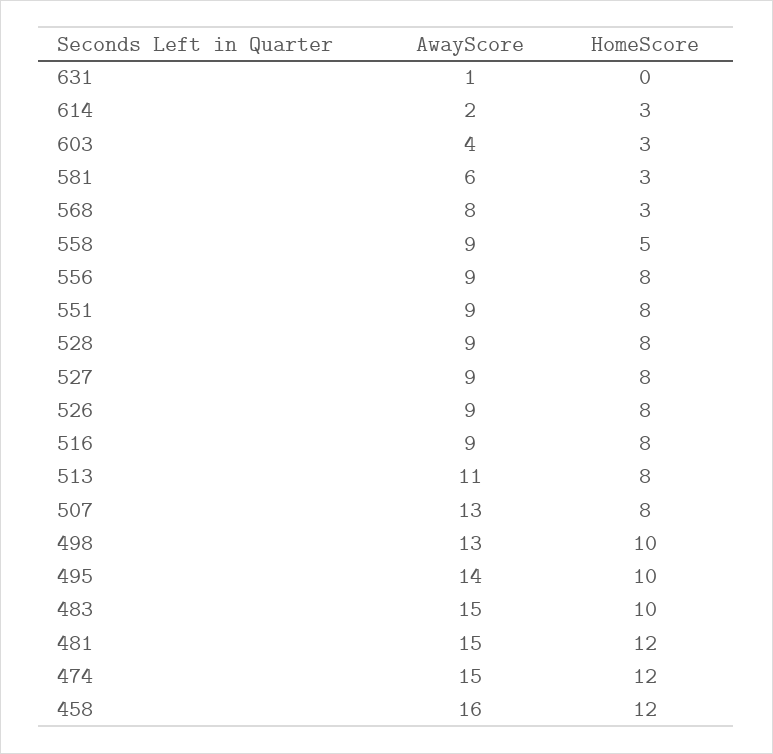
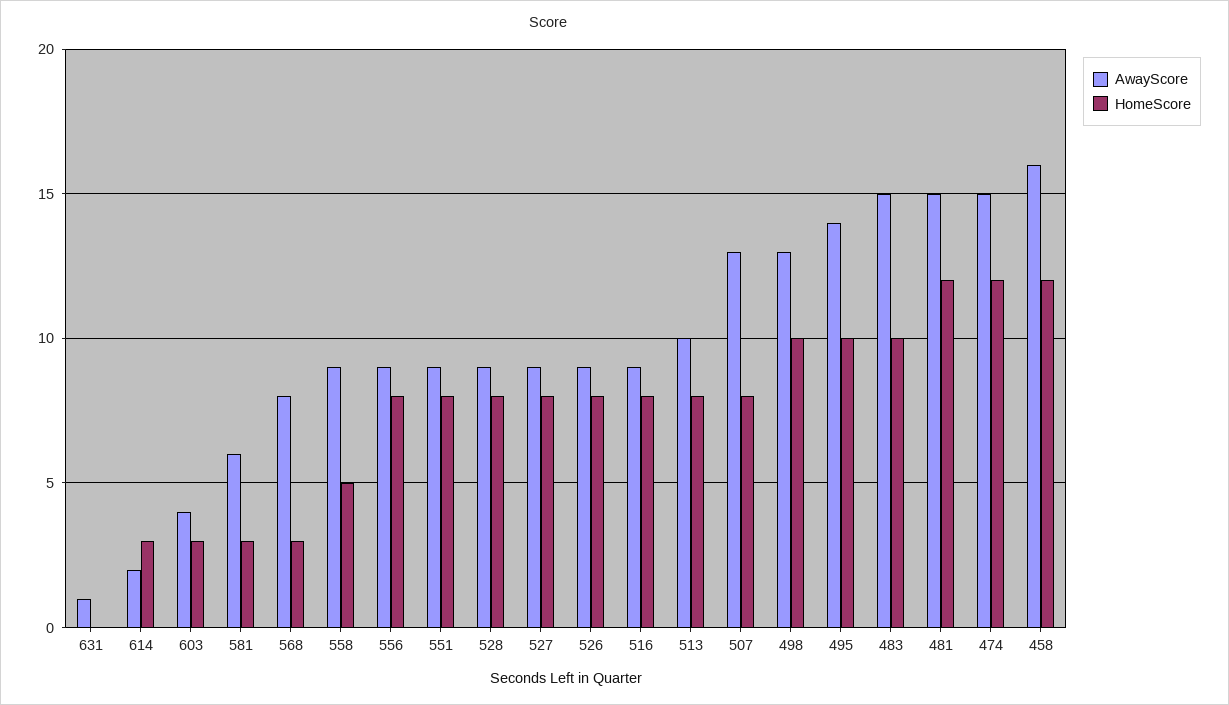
  {
    "AwayScore": {
      "631": 1,
      "614": 2,
      "603": 4,
      "581": 6,
      "568": 8,
      "558": 9,
      "556": 9,
      "551": 9,
      "528": 9,
      "527": 9,
      "526": 9,
      "516": 9,
-     "513": 11,
+     "513": 10,
      "507": 13,
      "498": 13,
      "495": 14,
      "483": 15,
      "481": 15,
      "474": 15,
      "458": 16
    },
    "HomeScore": {
      "631": 0,
      "614": 3,
      "603": 3,
      "581": 3,
      "568": 3,
      "558": 5,
      "556": 8,
      "551": 8,
      "528": 8,
      "527": 8,
      "526": 8,
      "516": 8,
      "513": 8,
      "507": 8,
      "498": 10,
      "495": 10,
      "483": 10,
      "481": 12,
      "474": 12,
      "458": 12
    }
  }

